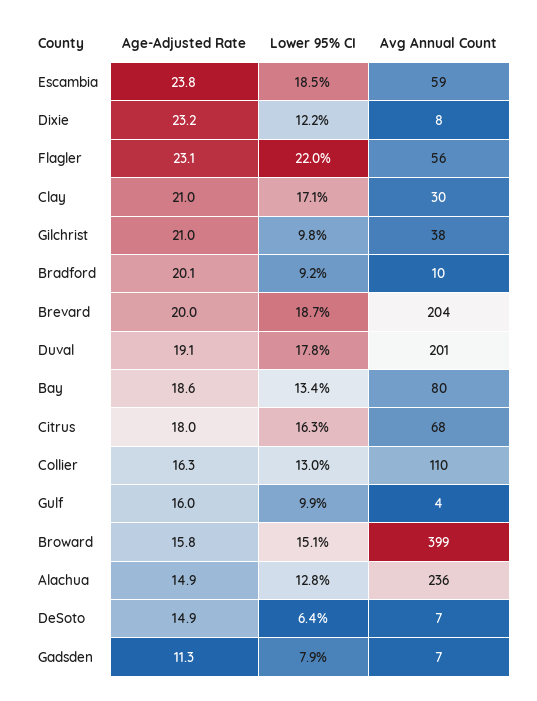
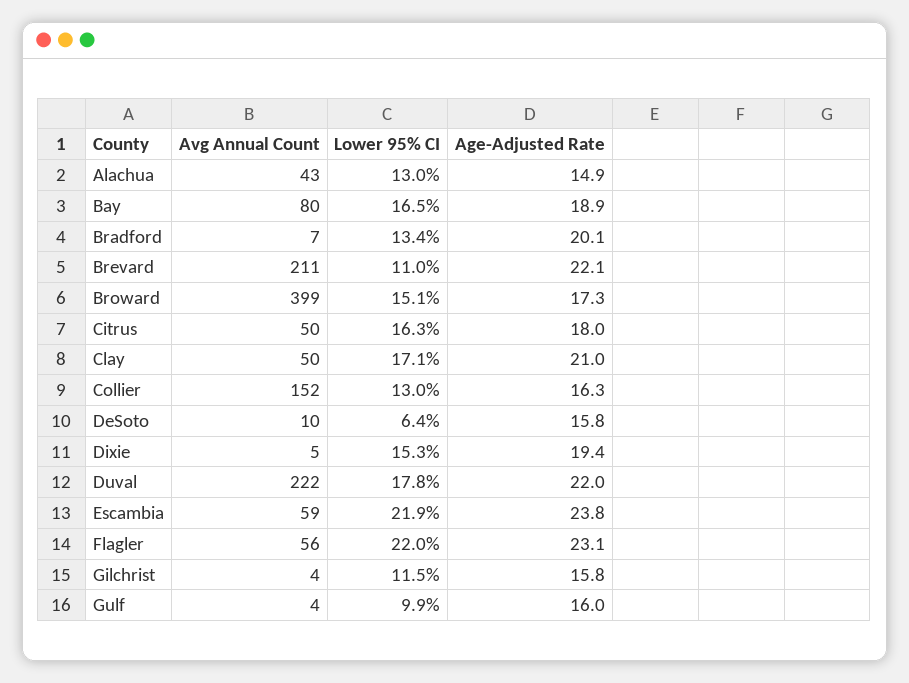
  {
    "Age-Adjusted Rate": {
      "Escambia": 23.8,
-     "Dixie": 23.2,
+     "Dixie": 19.4,
      "Flagler": 23.1,
      "Clay": 21,
-     "Gilchrist": 21,
+     "Gilchrist": 15.8,
      "Bradford": 20.1,
-     "Brevard": 20,
+     "Brevard": 22.1,
-     "Duval": 19.1,
+     "Duval": 22,
-     "Bay": 18.6,
+     "Bay": 18.9,
      "Citrus": 18,
      "Collier": 16.3,
      "Gulf": 16,
-     "Broward": 15.8,
+     "Broward": 17.3,
      "Alachua": 14.9,
-     "DeSoto": 14.9,
+     "DeSoto": 15.8
-     "Gadsden": 11.3
    },
    "Lower 95% CI": {
-     "Escambia": 18.5,
+     "Escambia": 21.9,
-     "Dixie": 12.2,
+     "Dixie": 15.3,
      "Flagler": 22,
      "Clay": 17.1,
-     "Gilchrist": 9.8,
+     "Gilchrist": 11.5,
-     "Bradford": 9.2,
+     "Bradford": 13.4,
-     "Brevard": 18.7,
+     "Brevard": 11,
      "Duval": 17.8,
-     "Bay": 13.4,
+     "Bay": 16.5,
      "Citrus": 16.3,
      "Collier": 13,
      "Gulf": 9.9,
      "Broward": 15.1,
-     "Alachua": 12.8,
+     "Alachua": 13,
-     "DeSoto": 6.4,
+     "DeSoto": 6.4
-     "Gadsden": 7.9
    },
    "Avg Annual Count": {
      "Escambia": 59,
-     "Dixie": 8,
+     "Dixie": 5,
      "Flagler": 56,
-     "Clay": 30,
+     "Clay": 50,
-     "Gilchrist": 38,
+     "Gilchrist": 4,
-     "Bradford": 10,
+     "Bradford": 7,
-     "Brevard": 204,
+     "Brevard": 211,
-     "Duval": 201,
+     "Duval": 222,
      "Bay": 80,
-     "Citrus": 68,
+     "Citrus": 50,
-     "Collier": 110,
+     "Collier": 152,
      "Gulf": 4,
      "Broward": 399,
-     "Alachua": 236,
+     "Alachua": 43,
-     "DeSoto": 7,
+     "DeSoto": 10
-     "Gadsden": 7
    }
  }

